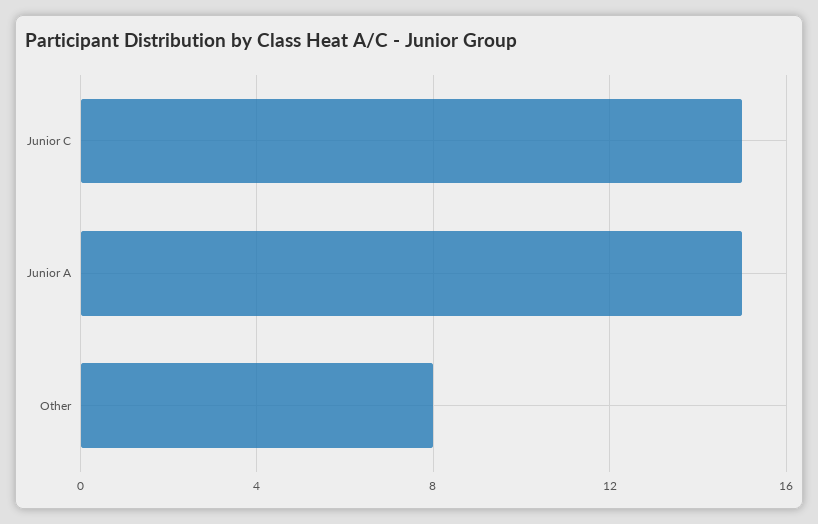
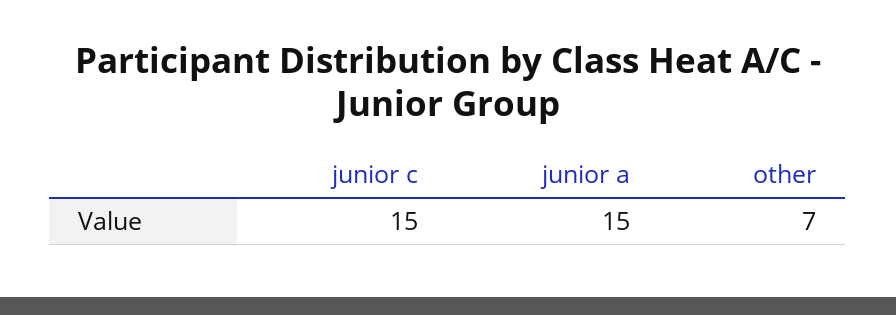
  {
    "Junior C": 15,
    "Junior A": 15,
-   "Other": 8
+   "Other": 7
  }

